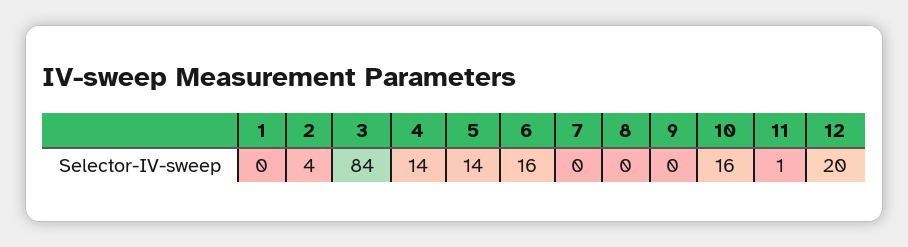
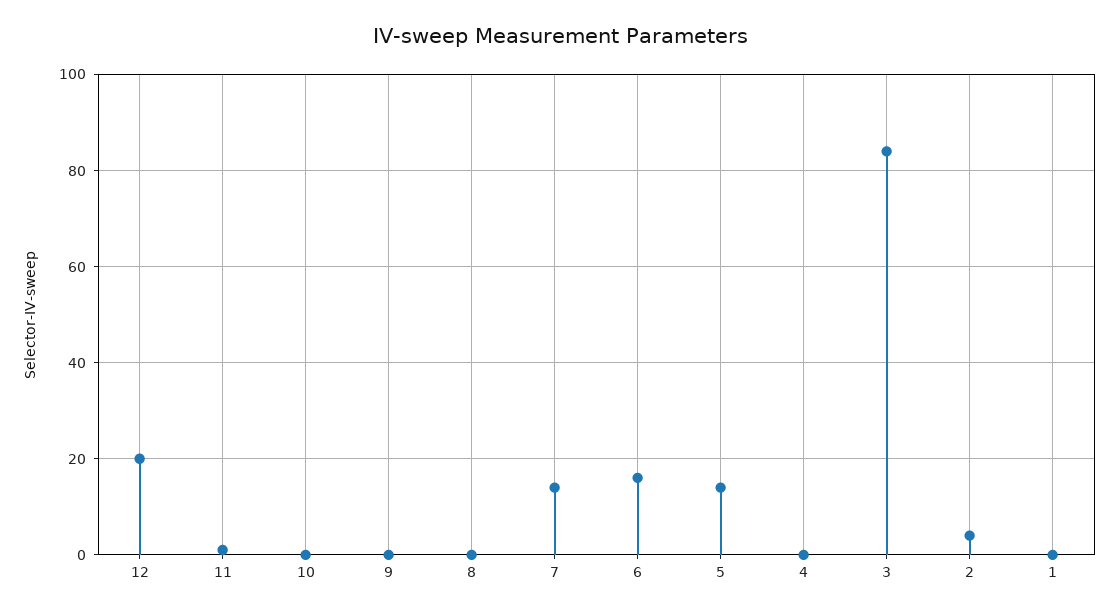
  {
    "1": 0,
    "2": 4,
    "3": 84,
-   "4": 14,
+   "4": 0,
    "5": 14,
    "6": 16,
-   "7": 0,
+   "7": 15,
    "8": 0,
    "9": 0,
-   "10": 16,
+   "10": 0,
    "11": 1,
    "12": 20
  }

